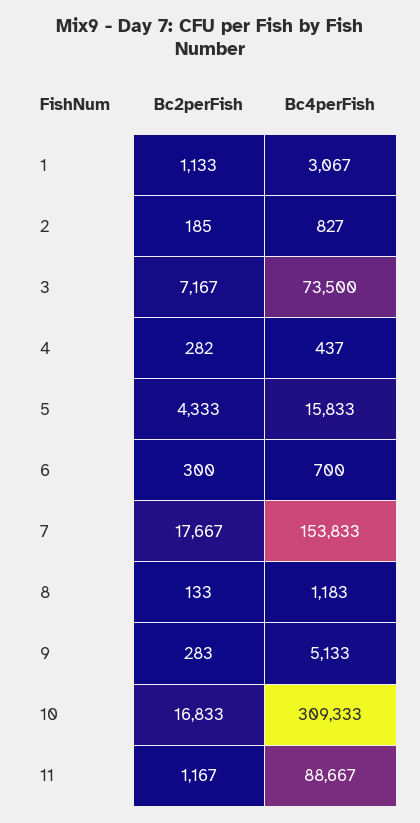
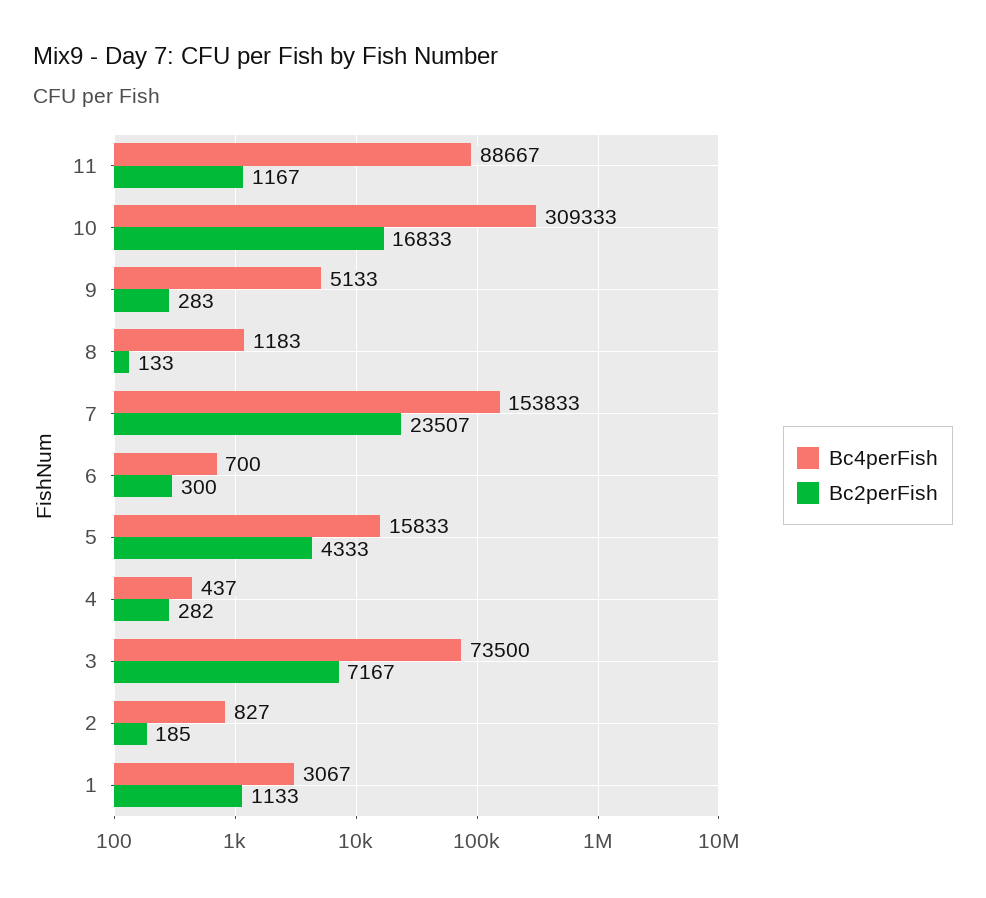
  {
    "Bc2perFish": {
      "1": 1133,
      "2": 185,
      "3": 7167,
      "4": 282,
      "5": 4333,
      "6": 300,
-     "7": 17667,
+     "7": 23507,
      "8": 133,
      "9": 283,
      "10": 16833,
      "11": 1167
    },
    "Bc4perFish": {
      "1": 3067,
      "2": 827,
      "3": 73500,
      "4": 437,
      "5": 15833,
      "6": 700,
      "7": 153833,
      "8": 1183,
      "9": 5133,
      "10": 309333,
      "11": 88667
    }
  }

